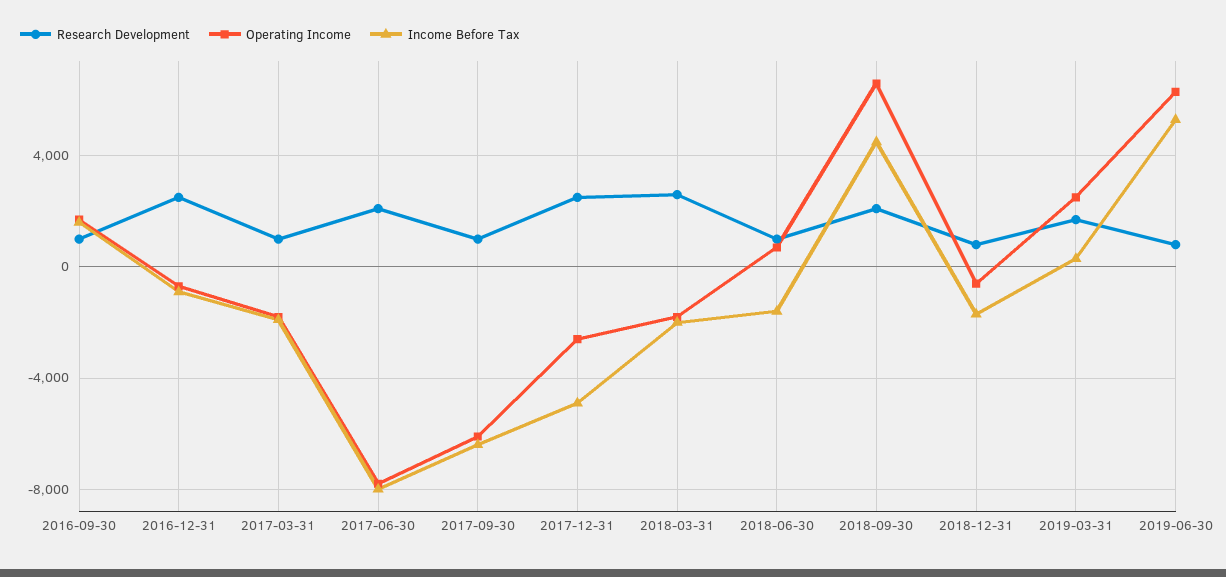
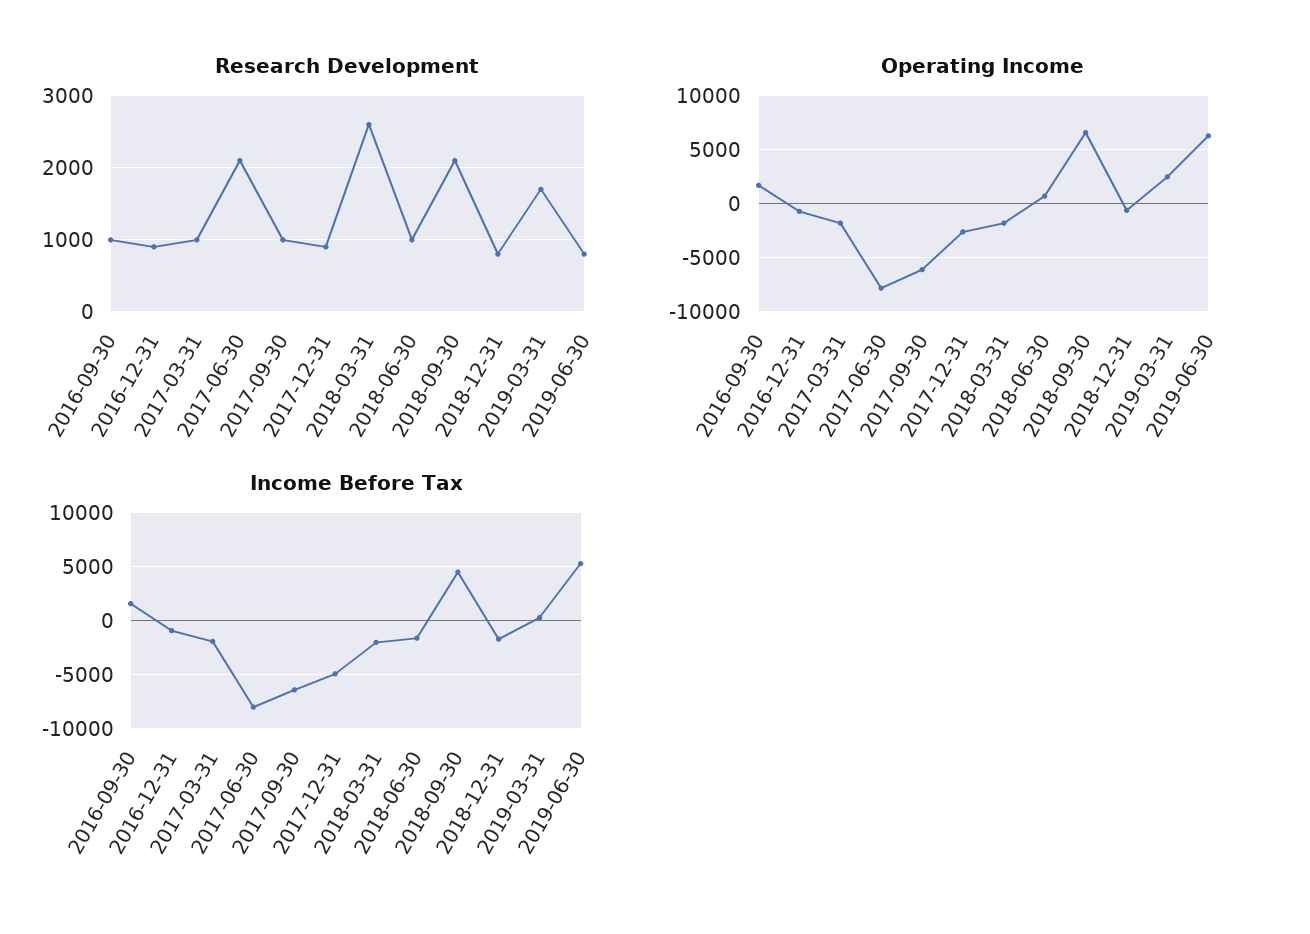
  {
    "Research Development": {
      "2016-09-30": 1000,
-     "2016-12-31": 2500,
+     "2016-12-31": 900,
      "2017-03-31": 1000,
      "2017-06-30": 2100,
      "2017-09-30": 1000,
-     "2017-12-31": 2500,
+     "2017-12-31": 900,
      "2018-03-31": 2600,
      "2018-06-30": 1000,
      "2018-09-30": 2100,
      "2018-12-31": 800,
      "2019-03-31": 1700,
      "2019-06-30": 800
    },
    "Operating Income": {
      "2016-09-30": 1500,
      "2016-12-31": -500,
      "2017-03-31": -2000,
      "2017-06-30": -8000,
      "2017-09-30": -6000,
      "2017-12-31": -2500,
      "2018-03-31": -2000,
      "2018-06-30": 500,
      "2018-09-30": 6500,
      "2018-12-31": -500,
      "2019-03-31": 2500,
      "2019-06-30": 6500
    },
    "Income Before Tax": {
      "2016-09-30": 1500,
      "2016-12-31": -1000,
      "2017-03-31": -2000,
      "2017-06-30": -8000,
      "2017-09-30": -6500,
      "2017-12-31": -5000,
      "2018-03-31": -2000,
      "2018-06-30": -1500,
      "2018-09-30": 4500,
      "2018-12-31": -1500,
      "2019-03-31": 500,
      "2019-06-30": 5500
    }
  }

